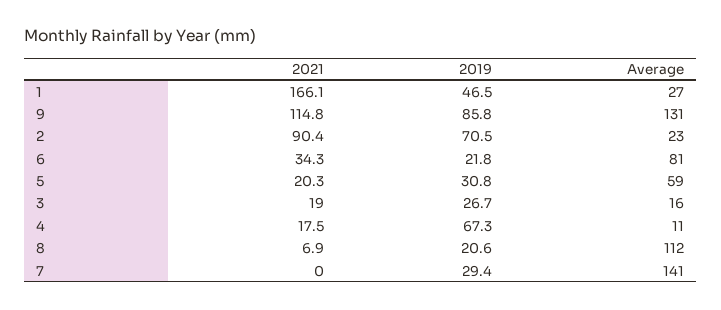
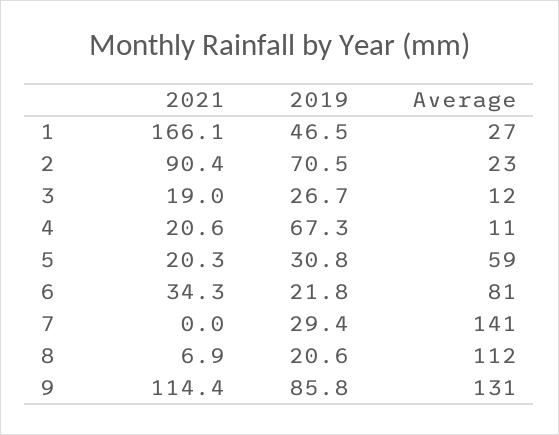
  {
    "2021": {
      "1": 166.1,
-     "9": 114.8,
+     "9": 114.4,
      "2": 90.4,
      "6": 34.3,
      "5": 20.3,
      "3": 19,
-     "4": 17.5,
+     "4": 20.6,
      "8": 6.9,
      "7": 0
    },
    "2019": {
      "1": 46.5,
      "9": 85.8,
      "2": 70.5,
      "6": 21.8,
      "5": 30.8,
      "3": 26.7,
      "4": 67.3,
      "8": 20.6,
      "7": 29.4
    },
    "Average": {
      "1": 27,
      "9": 131,
      "2": 23,
      "6": 81,
      "5": 59,
-     "3": 16,
+     "3": 12,
      "4": 11,
      "8": 112,
      "7": 141
    }
  }

